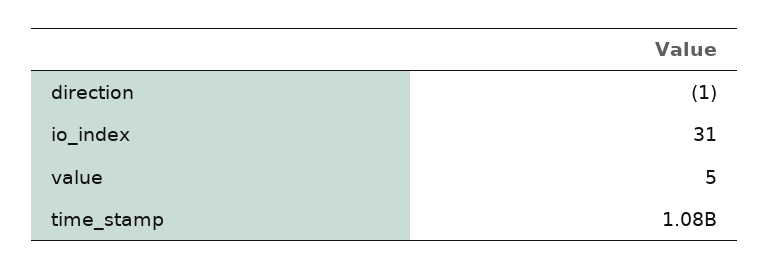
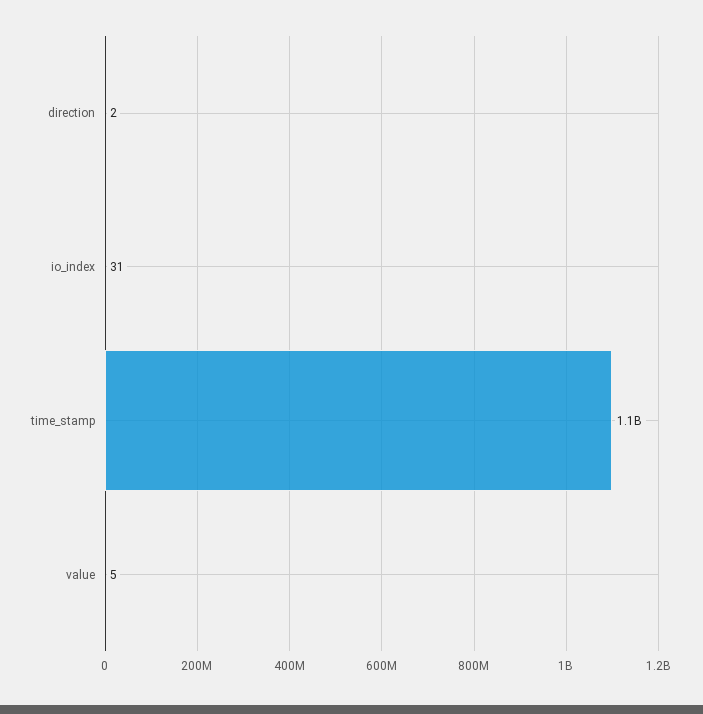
  {
-   "direction": -1,
+   "direction": 2,
    "io_index": 31,
    "value": 5,
    "time_stamp": 1080000000
  }

